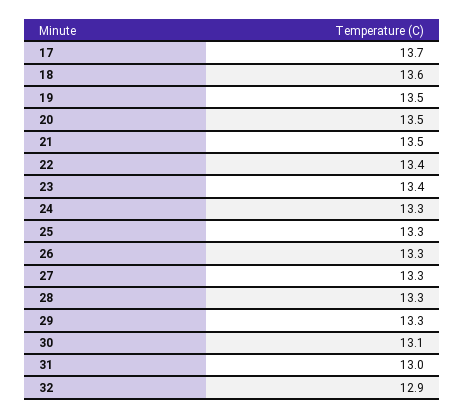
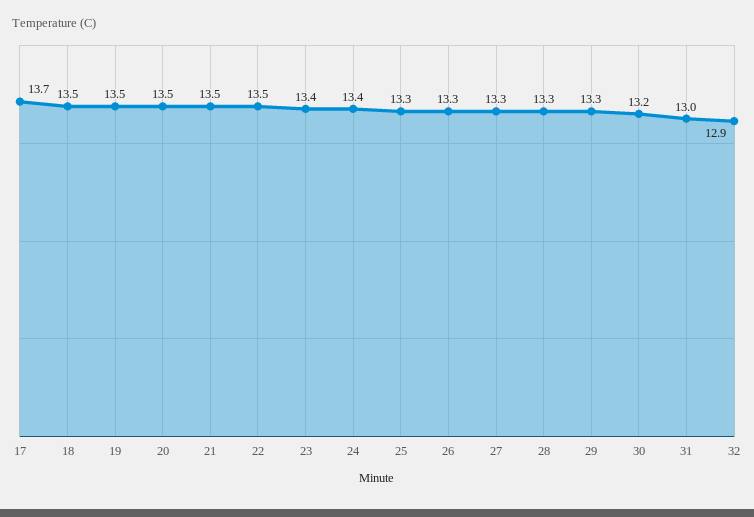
  {
    "17": 13.7,
-   "18": 13.6,
+   "18": 13.5,
    "19": 13.5,
    "20": 13.5,
    "21": 13.5,
-   "22": 13.4,
+   "22": 13.5,
    "23": 13.4,
-   "24": 13.3,
+   "24": 13.4,
    "25": 13.3,
    "26": 13.3,
    "27": 13.3,
    "28": 13.3,
    "29": 13.3,
-   "30": 13.1,
+   "30": 13.2,
    "31": 13,
    "32": 12.9
  }

